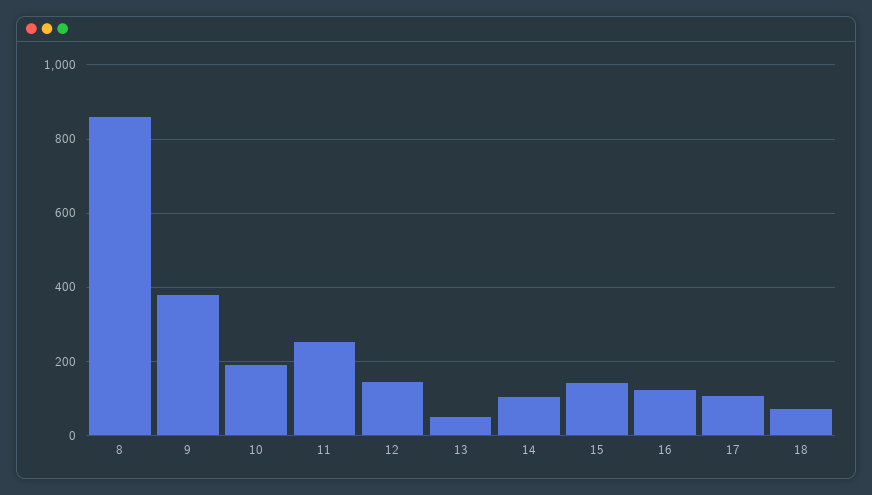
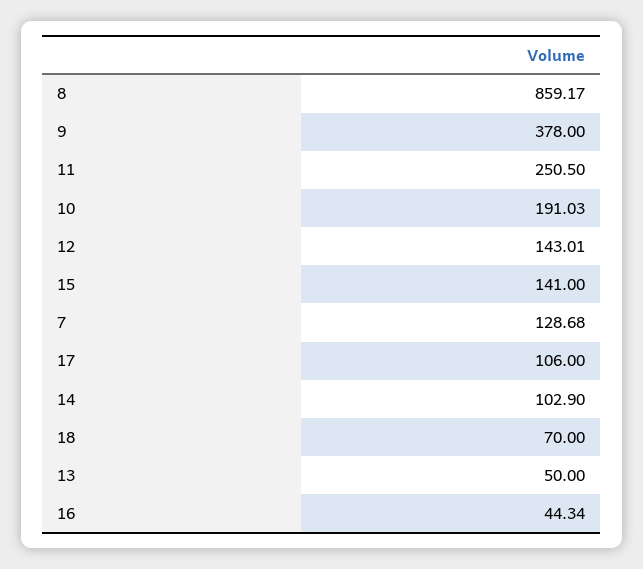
  {
    "8": 859.17,
    "9": 378,
    "10": 191.03,
    "11": 250.5,
    "12": 143.01,
    "13": 50,
    "14": 102.9,
    "15": 141,
-   "16": 120,
+   "16": 44.34,
    "17": 106,
-   "18": 70
+   "18": 70,
+   "7": 128.68
  }

